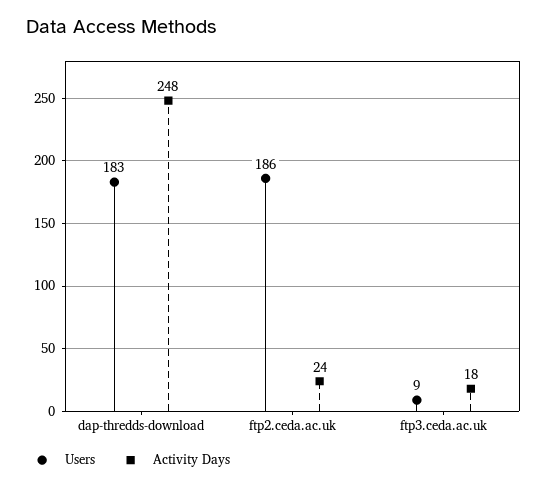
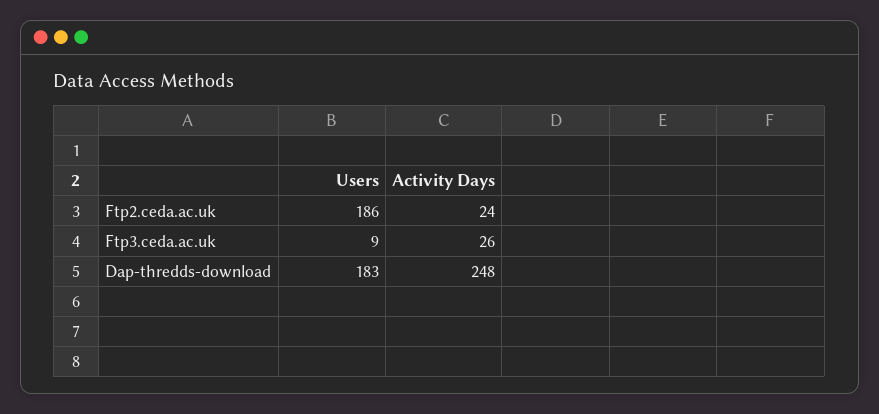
  {
    "Users": {
      "dap-thredds-download": 183,
      "ftp2.ceda.ac.uk": 186,
      "ftp3.ceda.ac.uk": 9
    },
    "Activity Days": {
      "dap-thredds-download": 248,
      "ftp2.ceda.ac.uk": 24,
-     "ftp3.ceda.ac.uk": 18
+     "ftp3.ceda.ac.uk": 26
    }
  }

